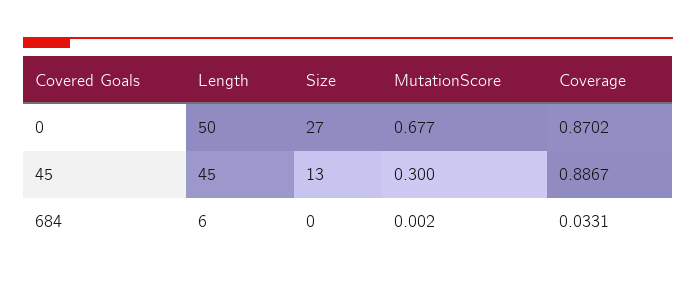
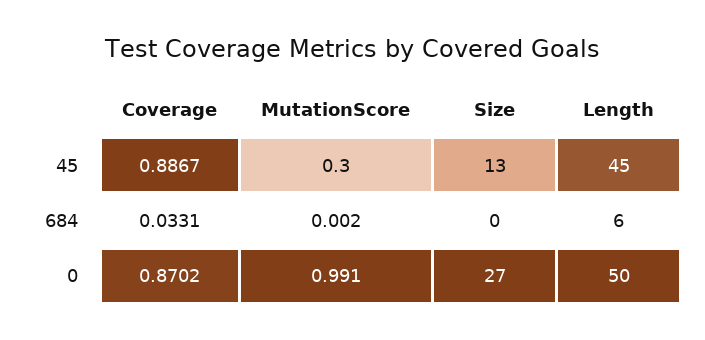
  {
    "Length": {
      "0": 50,
      "45": 45,
      "684": 6
    },
    "Size": {
      "0": 27,
      "45": 13,
      "684": 0
    },
    "MutationScore": {
-     "0": 0.677,
+     "0": 0.991,
      "45": 0.3,
      "684": 0.002
    },
    "Coverage": {
      "0": 0.8702,
      "45": 0.8867,
      "684": 0.0331
    }
  }

